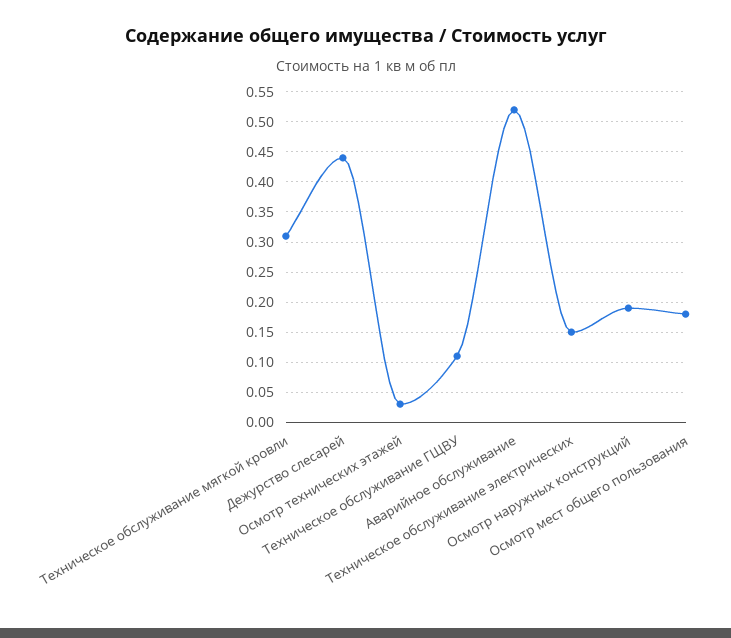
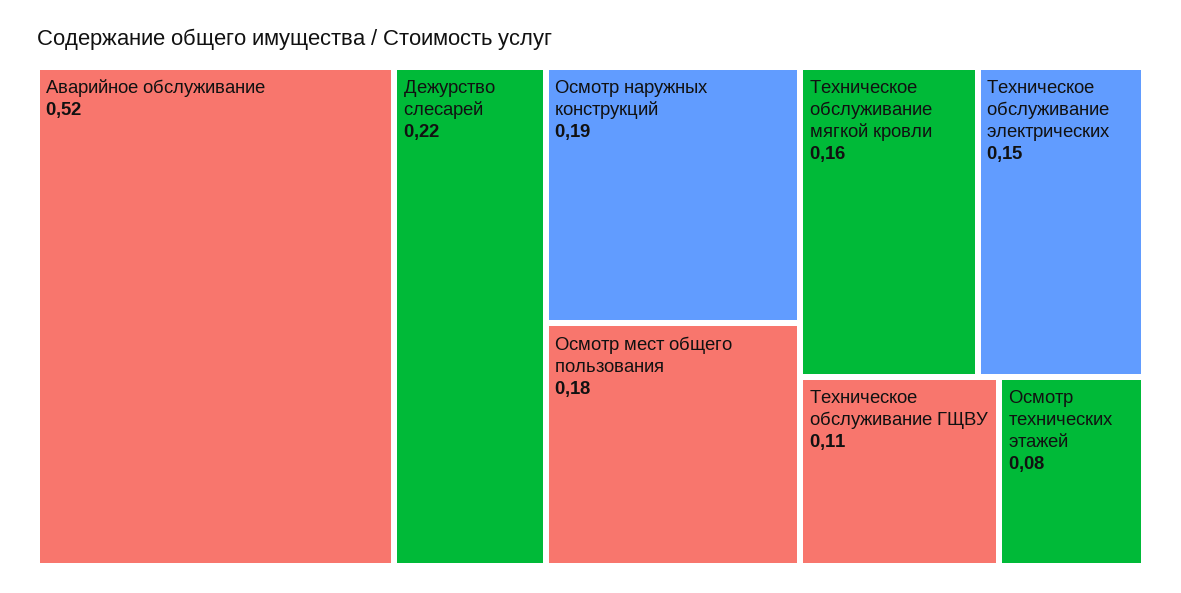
  {
-   "Техническое обслуживание мягкой кровли": 0.31,
+   "Техническое обслуживание мягкой кровли": 0.16,
-   "Дежурство слесарей": 0.44,
+   "Дежурство слесарей": 0.22,
-   "Осмотр технических этажей": 0.03,
+   "Осмотр технических этажей": 0.08,
    "Техническое обслуживание ГЩВУ": 0.11,
    "Аварийное обслуживание": 0.52,
    "Техническое обслуживание электрических": 0.15,
    "Осмотр наружных конструкций": 0.19,
    "Осмотр мест общего пользования": 0.18
  }

